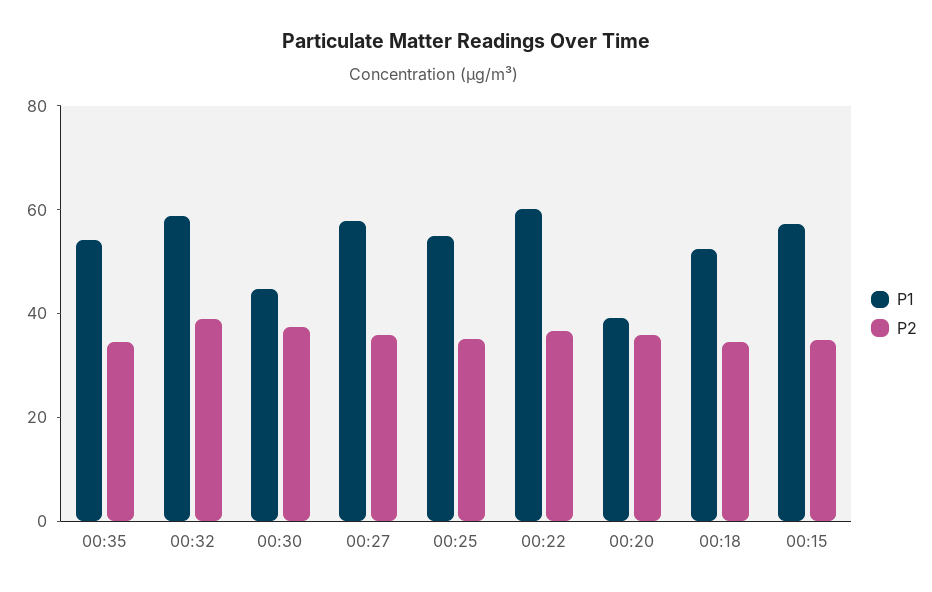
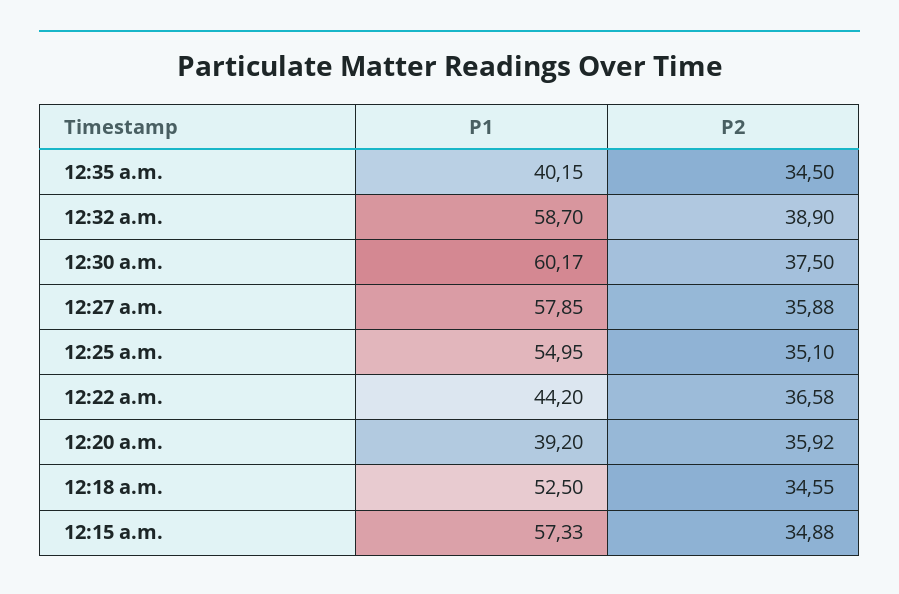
  {
    "P1": {
-     "00:35": 55,
+     "00:35": 40.15,
      "00:32": 58.7,
-     "00:30": 45,
+     "00:30": 60.17,
      "00:27": 57.85,
      "00:25": 54.95,
-     "00:22": 60,
+     "00:22": 44.2,
      "00:20": 39.2,
      "00:18": 52.5,
      "00:15": 57.33
    },
    "P2": {
      "00:35": 34.5,
      "00:32": 38.9,
      "00:30": 37.5,
      "00:27": 35.88,
      "00:25": 35.1,
      "00:22": 36.58,
      "00:20": 35.92,
      "00:18": 34.55,
      "00:15": 34.88
    }
  }

